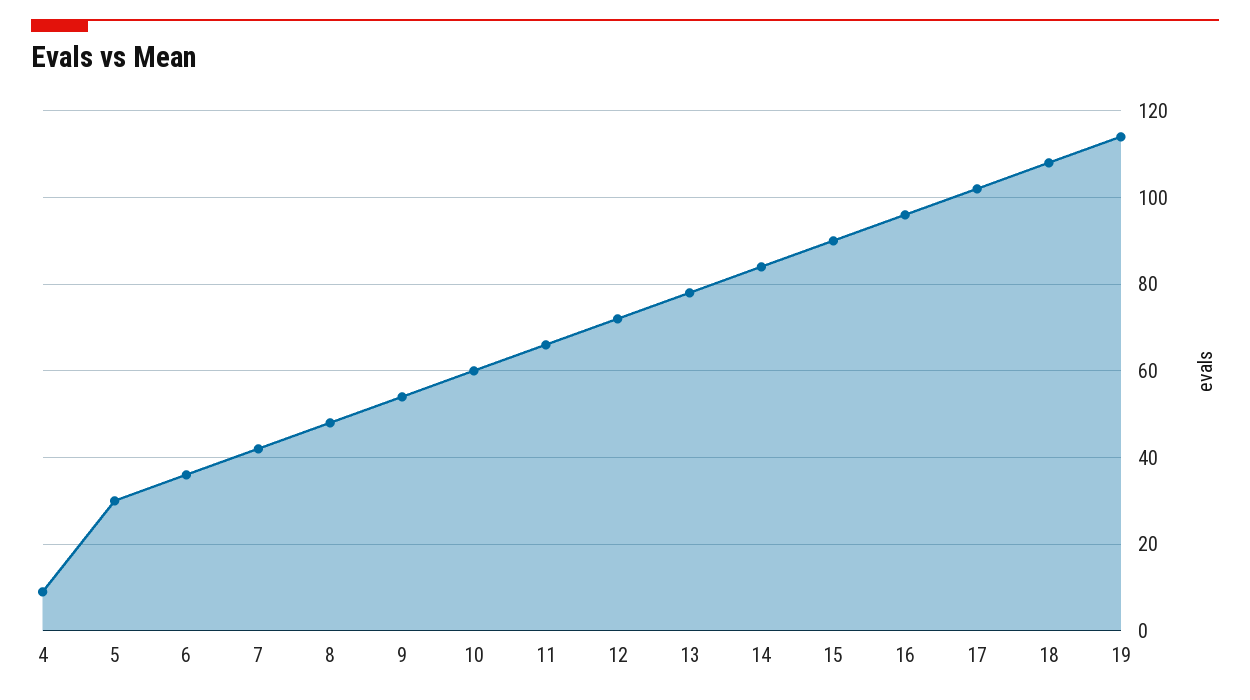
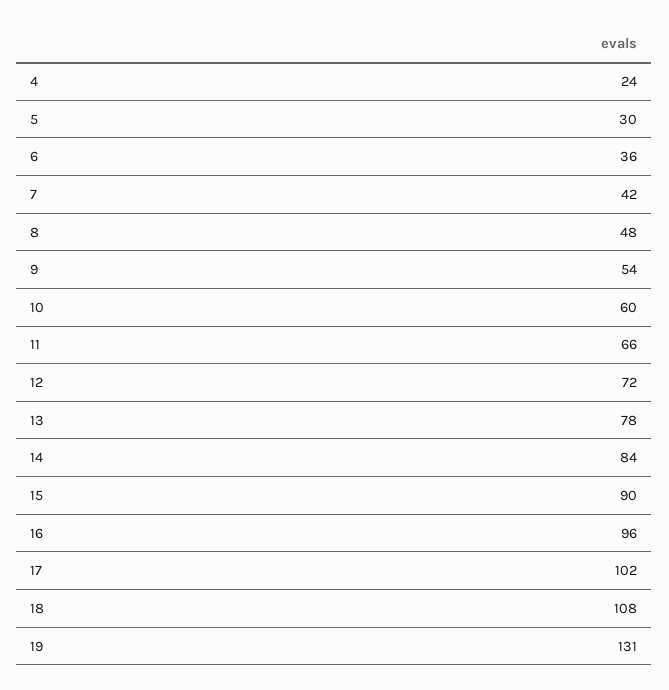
  {
-   "4": 10,
+   "4": 24,
    "5": 30,
    "6": 36,
    "7": 42,
    "8": 48,
    "9": 54,
    "10": 60,
    "11": 66,
    "12": 72,
    "13": 78,
    "14": 84,
    "15": 90,
    "16": 96,
    "17": 102,
    "18": 108,
-   "19": 115
+   "19": 131
  }

